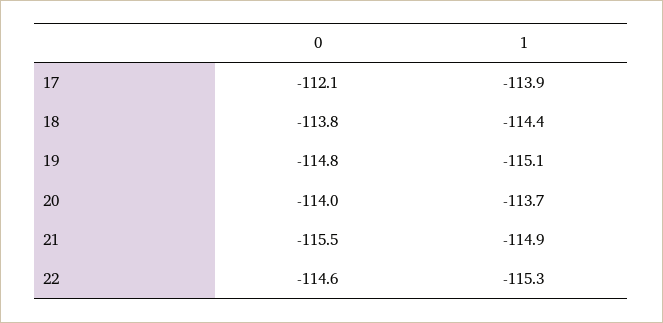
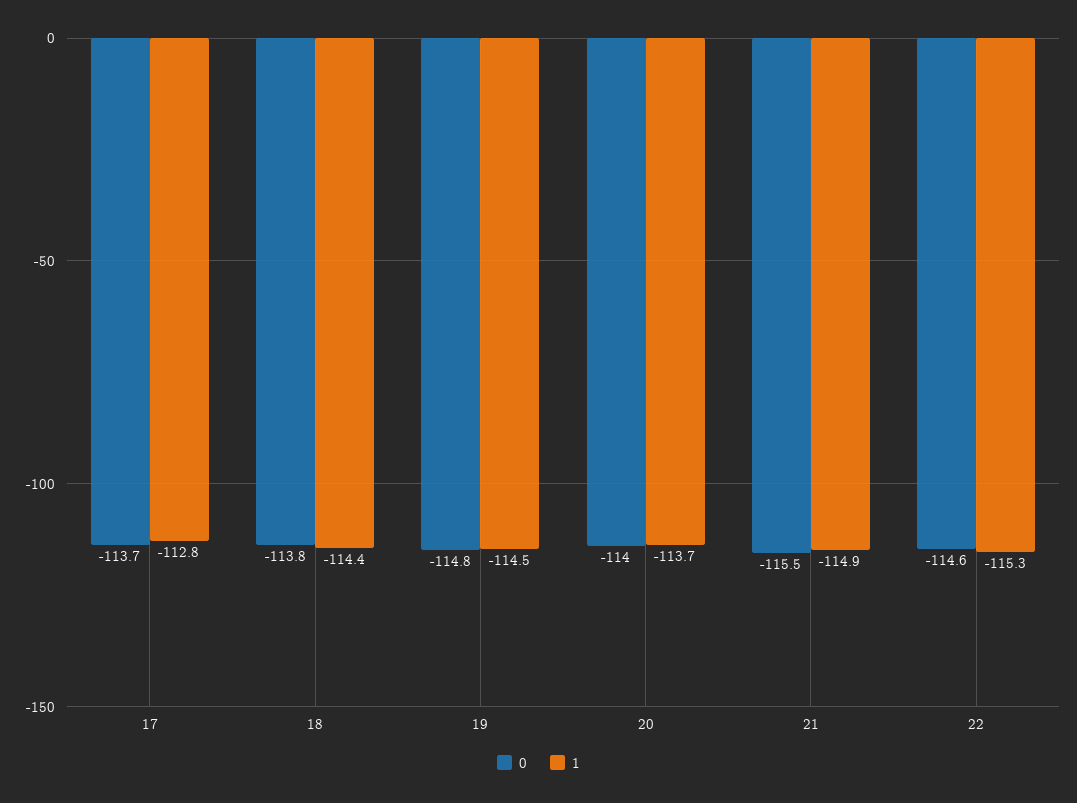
  {
    "0": {
-     "17": -112.1,
+     "17": -113.7,
      "18": -113.8,
      "19": -114.8,
      "20": -114,
      "21": -115.5,
      "22": -114.6
    },
    "1": {
-     "17": -113.9,
+     "17": -112.8,
      "18": -114.4,
-     "19": -115.1,
+     "19": -114.5,
      "20": -113.7,
      "21": -114.9,
      "22": -115.3
    }
  }

